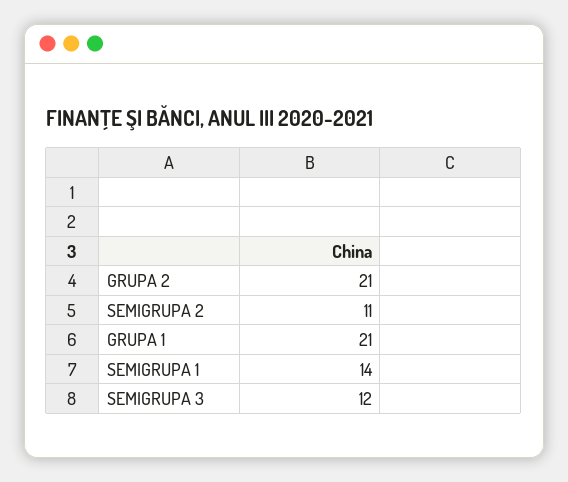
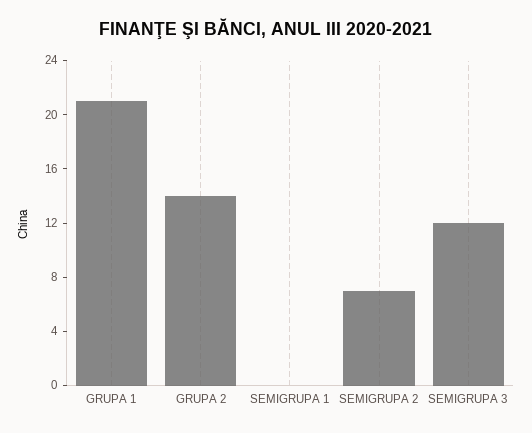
  {
-   "GRUPA 2": 21,
+   "GRUPA 2": 14,
-   "SEMIGRUPA 2": 11,
+   "SEMIGRUPA 2": 7,
    "GRUPA 1": 21,
-   "SEMIGRUPA 1": 14,
+   "SEMIGRUPA 1": 0,
    "SEMIGRUPA 3": 12
  }

